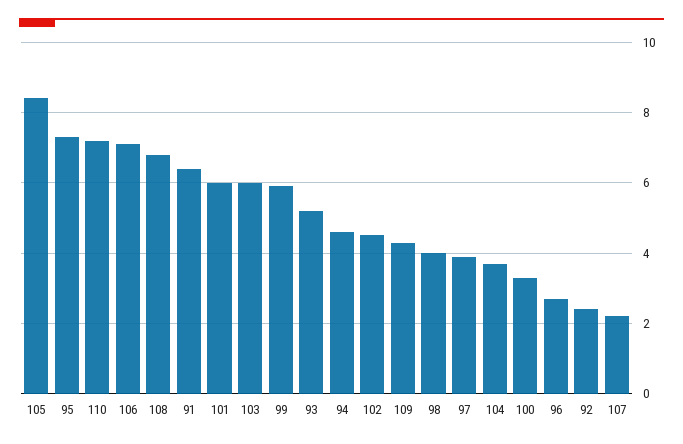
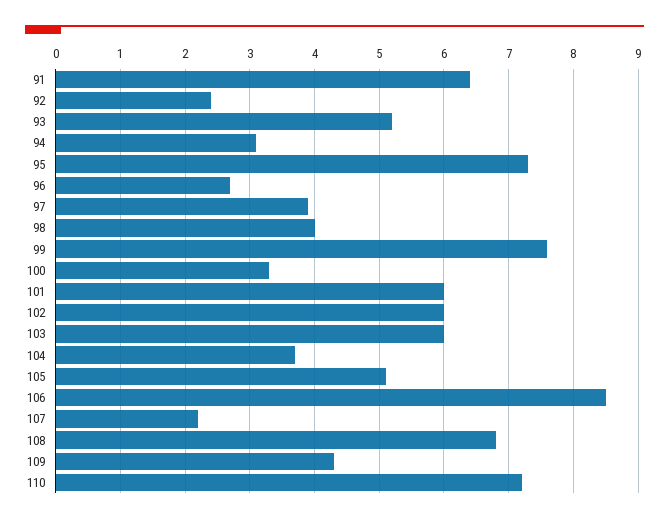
  {
-   "105": 8.5,
+   "105": 5.1,
    "95": 7.3,
    "110": 7.2,
-   "106": 7,
+   "106": 8.5,
    "108": 6.8,
    "91": 6.4,
    "101": 6,
    "103": 6,
-   "99": 6,
+   "99": 7.6,
    "93": 5.2,
-   "94": 4.5,
+   "94": 3.1,
-   "102": 4.5,
+   "102": 6,
    "109": 4.3,
    "98": 4,
    "97": 3.9,
    "104": 3.7,
    "100": 3.3,
    "96": 2.7,
    "92": 2.4,
    "107": 2.2
  }

